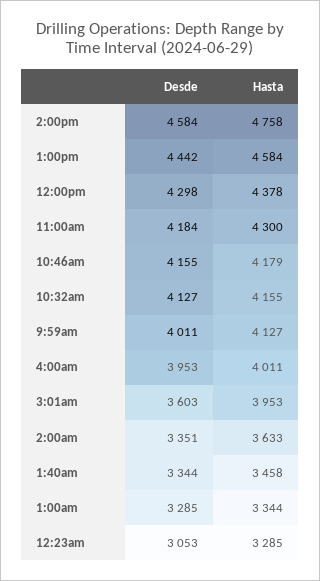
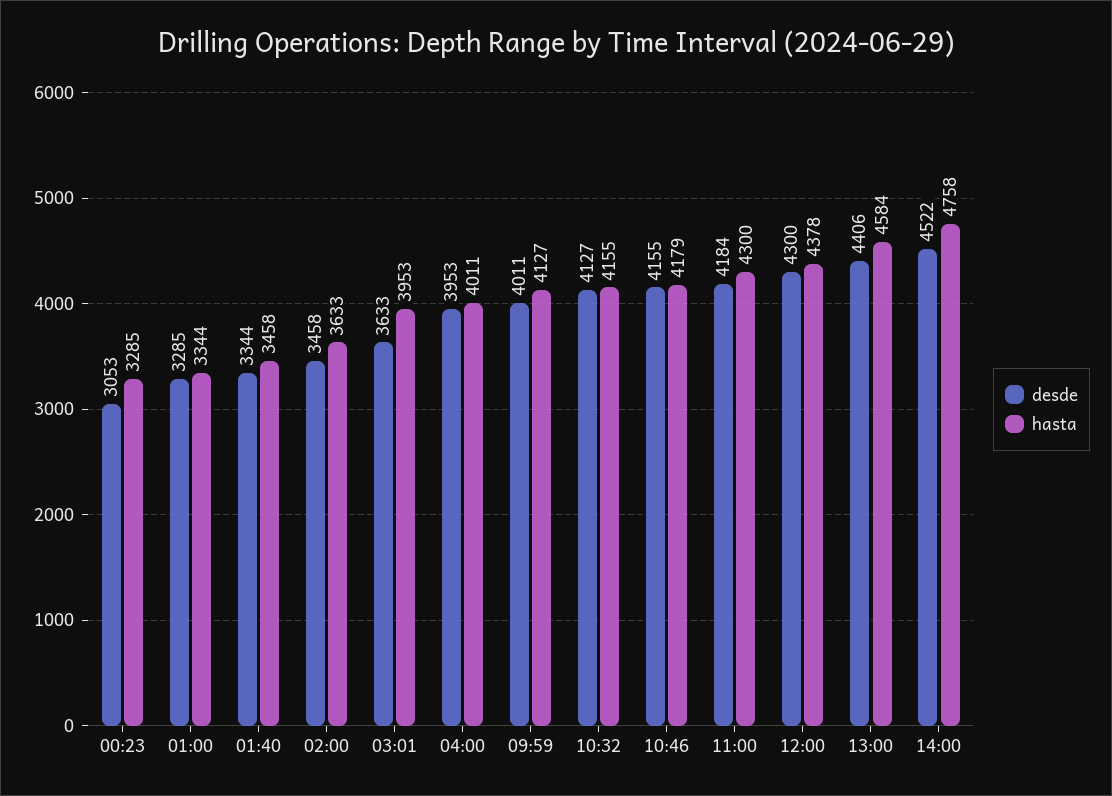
  {
    "Desde": {
-     "2:00pm": 4584,
+     "2:00pm": 4522,
-     "1:00pm": 4442,
+     "1:00pm": 4406,
-     "12:00pm": 4298,
+     "12:00pm": 4300,
      "11:00am": 4184,
      "10:46am": 4155,
      "10:32am": 4127,
      "9:59am": 4011,
      "4:00am": 3953,
-     "3:01am": 3603,
+     "3:01am": 3633,
-     "2:00am": 3351,
+     "2:00am": 3458,
      "1:40am": 3344,
      "1:00am": 3285,
      "12:23am": 3053
    },
    "Hasta": {
      "2:00pm": 4758,
      "1:00pm": 4584,
      "12:00pm": 4378,
      "11:00am": 4300,
      "10:46am": 4179,
      "10:32am": 4155,
      "9:59am": 4127,
      "4:00am": 4011,
      "3:01am": 3953,
      "2:00am": 3633,
      "1:40am": 3458,
      "1:00am": 3344,
      "12:23am": 3285
    }
  }

